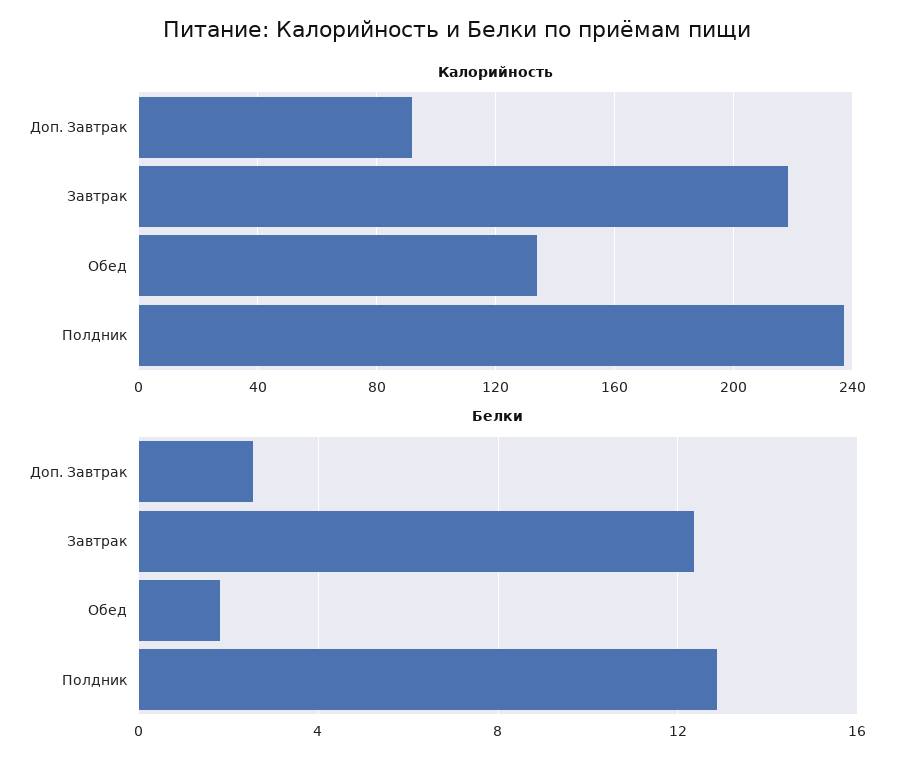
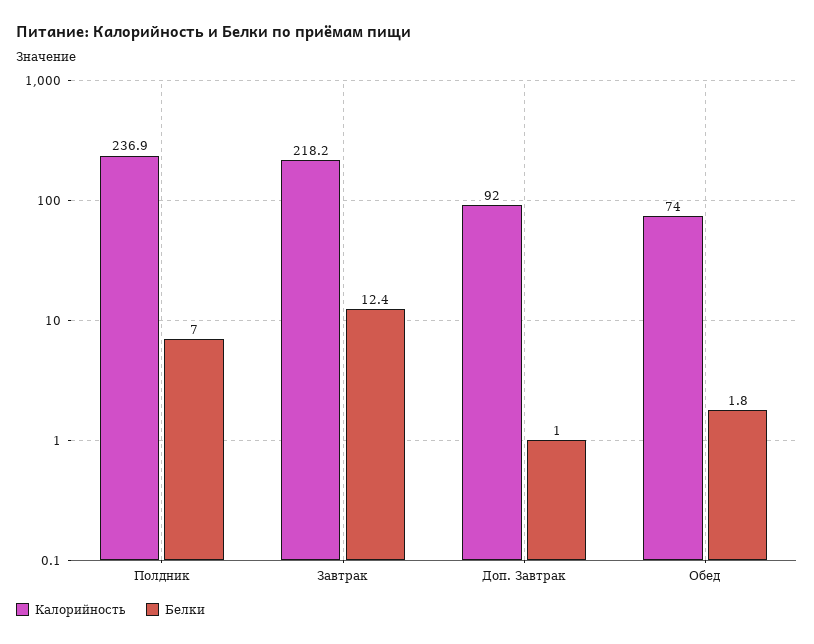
  {
    "Калорийность": {
      "Доп. Завтрак": 92,
      "Завтрак": 218.2,
-     "Обед": 135,
+     "Обед": 74,
      "Полдник": 236.9
    },
    "Белки": {
-     "Доп. Завтрак": 2.5,
+     "Доп. Завтрак": 1,
      "Завтрак": 12.4,
      "Обед": 1.8,
-     "Полдник": 13
+     "Полдник": 7
    }
  }

